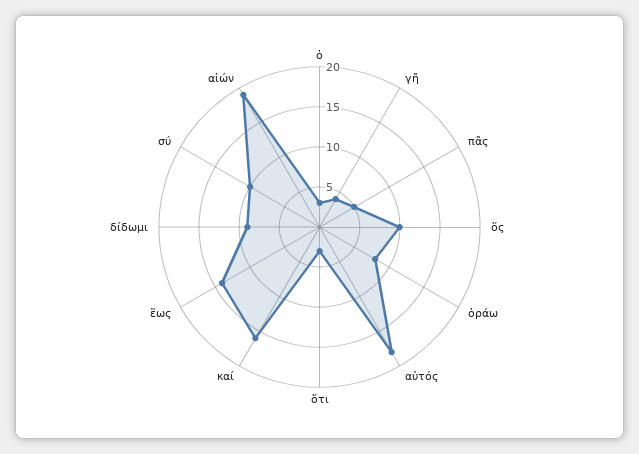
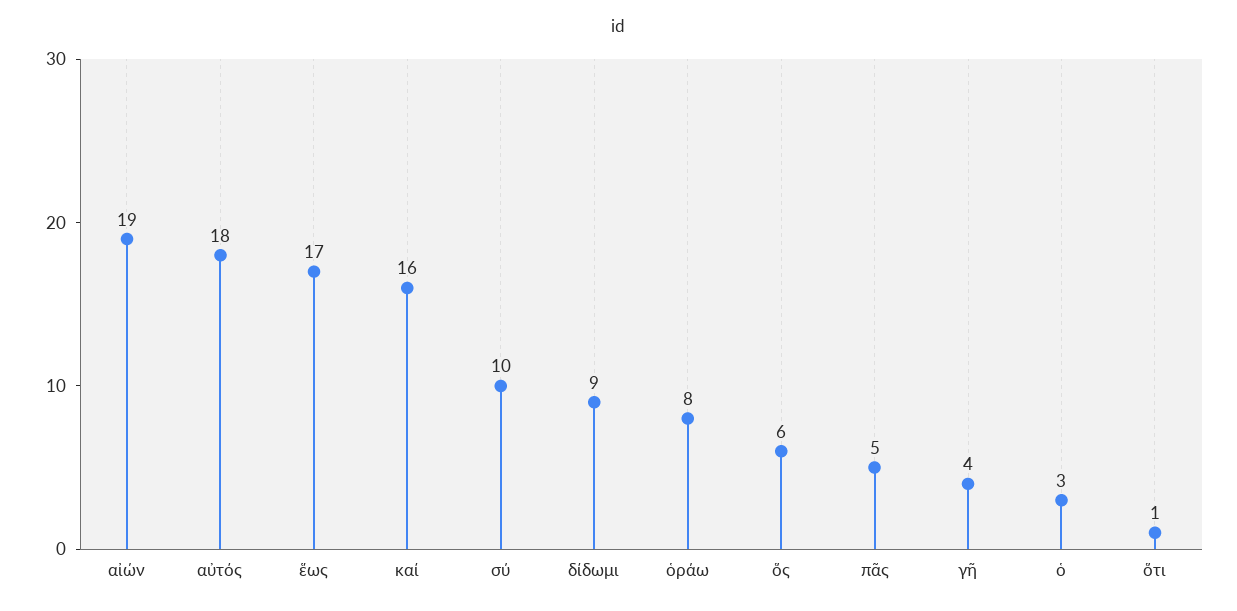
  {
    "ὁ": 3,
    "γῆ": 4,
    "πᾶς": 5,
-   "ὅς": 10,
+   "ὅς": 6,
    "ὁράω": 8,
    "αὐτός": 18,
-   "ὅτι": 3,
+   "ὅτι": 1,
    "καί": 16,
-   "ἕως": 14,
+   "ἕως": 17,
    "δίδωμι": 9,
    "σύ": 10,
    "αἰών": 19
  }

